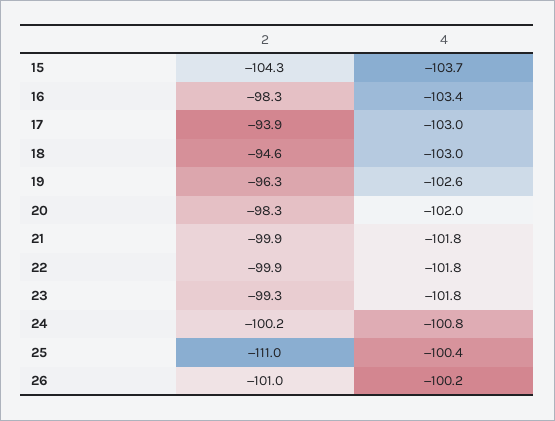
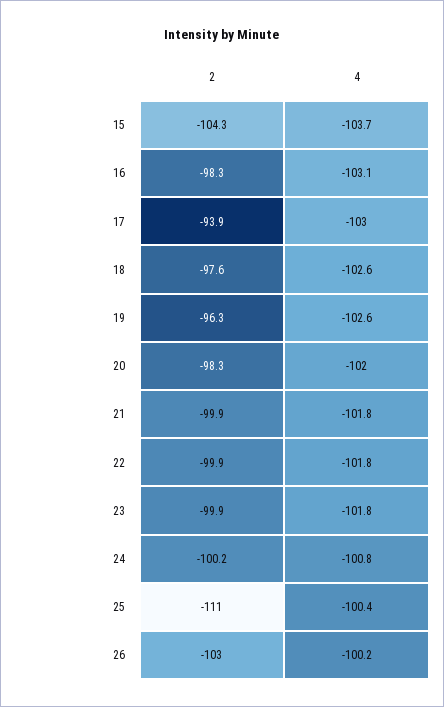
  {
    "2": {
      "15": -104.3,
      "16": -98.3,
      "17": -93.9,
-     "18": -94.6,
+     "18": -97.6,
      "19": -96.3,
      "20": -98.3,
      "21": -99.9,
      "22": -99.9,
-     "23": -99.3,
+     "23": -99.9,
      "24": -100.2,
      "25": -111,
-     "26": -101
+     "26": -103
    },
    "4": {
      "15": -103.7,
-     "16": -103.4,
+     "16": -103.1,
      "17": -103,
-     "18": -103,
+     "18": -102.6,
      "19": -102.6,
      "20": -102,
      "21": -101.8,
      "22": -101.8,
      "23": -101.8,
      "24": -100.8,
      "25": -100.4,
      "26": -100.2
    }
  }

